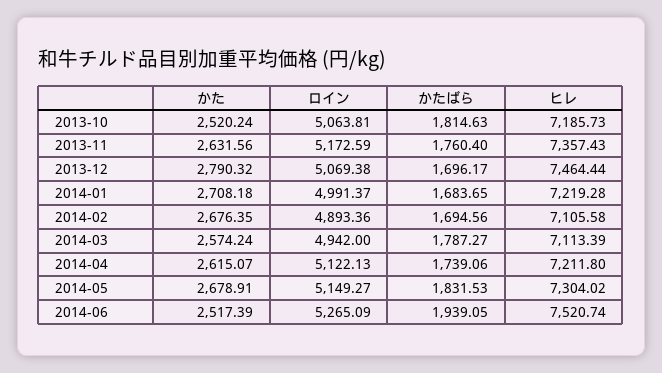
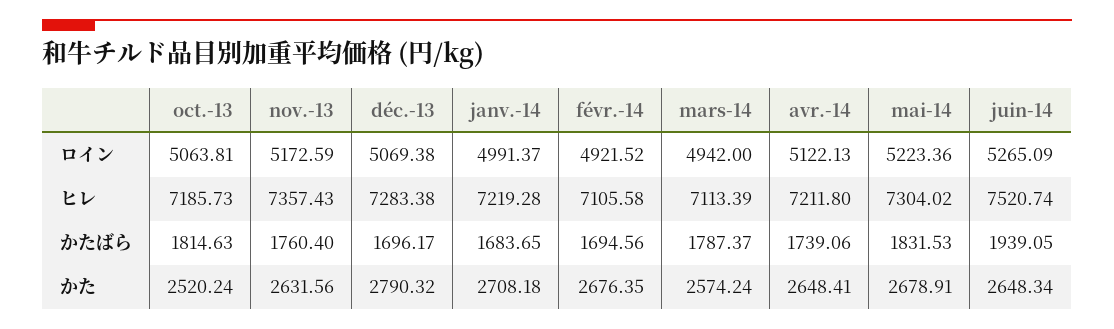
  {
    "かた": {
      "2013-10": 2520.24,
      "2013-11": 2631.56,
      "2013-12": 2790.32,
      "2014-01": 2708.18,
      "2014-02": 2676.35,
      "2014-03": 2574.24,
-     "2014-04": 2615.07,
+     "2014-04": 2648.41,
      "2014-05": 2678.91,
-     "2014-06": 2517.39
+     "2014-06": 2648.34
    },
    "ロイン": {
      "2013-10": 5063.81,
      "2013-11": 5172.59,
      "2013-12": 5069.38,
      "2014-01": 4991.37,
-     "2014-02": 4893.36,
+     "2014-02": 4921.52,
      "2014-03": 4942,
      "2014-04": 5122.13,
-     "2014-05": 5149.27,
+     "2014-05": 5223.36,
      "2014-06": 5265.09
    },
    "かたばら": {
      "2013-10": 1814.63,
      "2013-11": 1760.4,
      "2013-12": 1696.17,
      "2014-01": 1683.65,
      "2014-02": 1694.56,
-     "2014-03": 1787.27,
+     "2014-03": 1787.37,
      "2014-04": 1739.06,
      "2014-05": 1831.53,
      "2014-06": 1939.05
    },
    "ヒレ": {
      "2013-10": 7185.73,
      "2013-11": 7357.43,
-     "2013-12": 7464.44,
+     "2013-12": 7283.38,
      "2014-01": 7219.28,
      "2014-02": 7105.58,
      "2014-03": 7113.39,
      "2014-04": 7211.8,
      "2014-05": 7304.02,
      "2014-06": 7520.74
    }
  }

